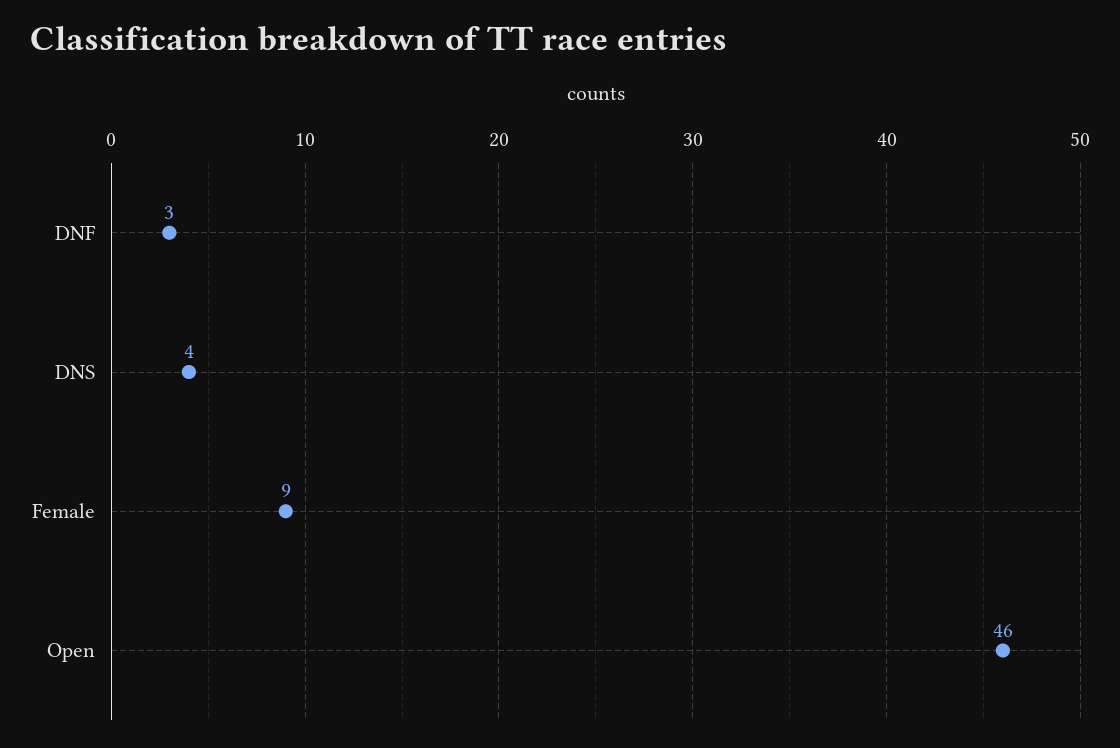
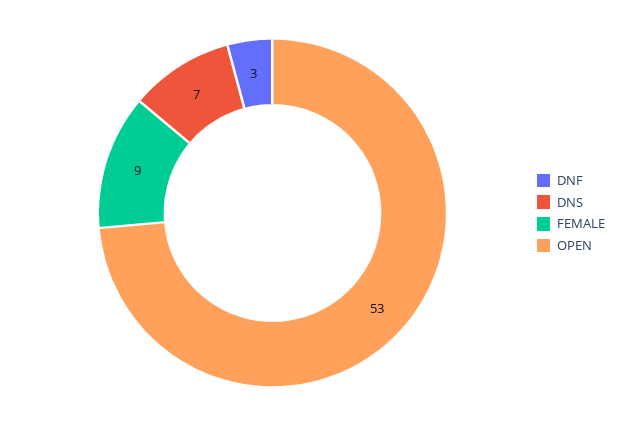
  {
    "DNF": 3,
-   "DNS": 4,
+   "DNS": 7,
    "Female": 9,
-   "Open": 46
+   "Open": 53
  }

